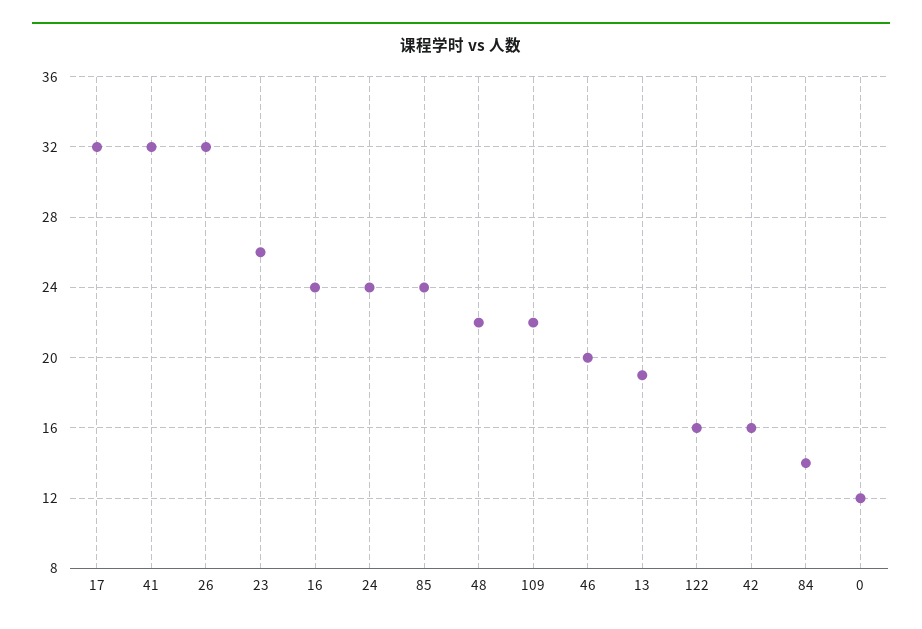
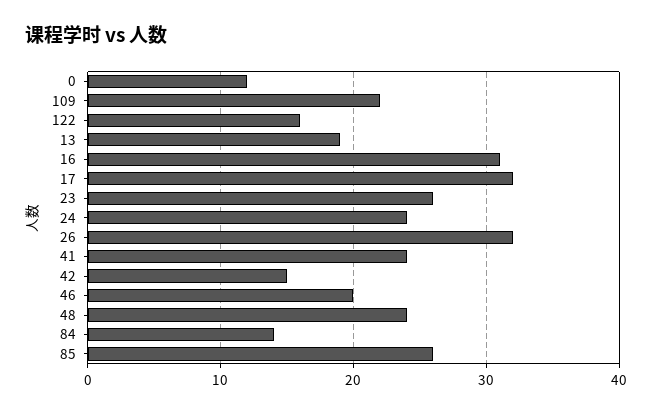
  {
    "17": 32,
-   "41": 32,
+   "41": 24,
    "26": 32,
    "23": 26,
-   "16": 24,
+   "16": 31,
    "24": 24,
-   "85": 24,
+   "85": 26,
-   "48": 22,
+   "48": 24,
    "109": 22,
    "46": 20,
    "13": 19,
    "122": 16,
-   "42": 16,
+   "42": 15,
    "84": 14,
    "0": 12
  }

